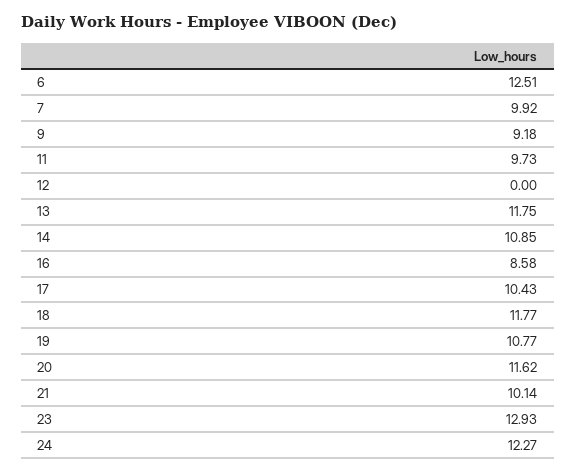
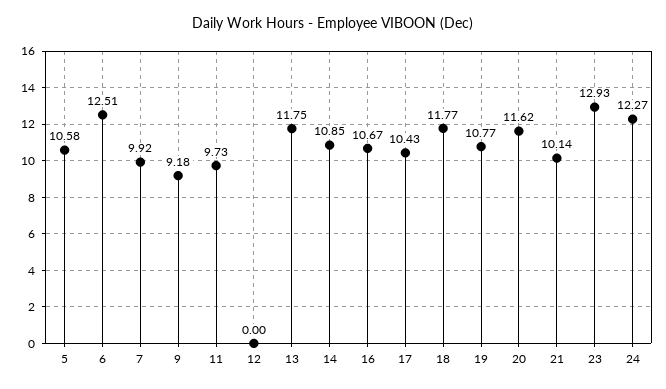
  {
    "6": 12.51,
    "7": 9.92,
    "9": 9.18,
    "11": 9.73,
    "12": 0,
    "13": 11.75,
    "14": 10.85,
-   "16": 8.58,
+   "16": 10.67,
    "17": 10.43,
    "18": 11.77,
    "19": 10.77,
    "20": 11.62,
    "21": 10.14,
    "23": 12.93,
-   "24": 12.27
+   "24": 12.27,
+   "5": 10.58
  }

